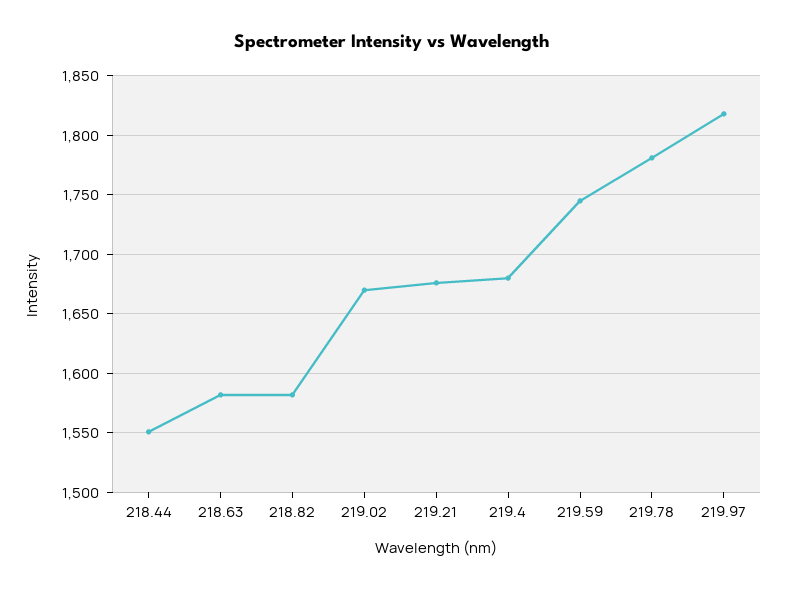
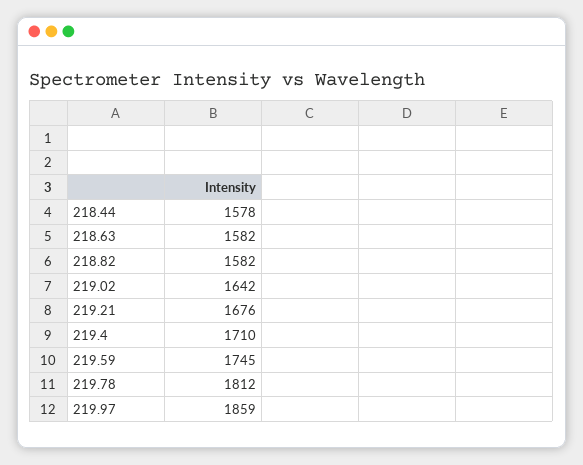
  {
-   "218.44": 1550,
+   "218.44": 1578,
    "218.63": 1582,
    "218.82": 1582,
-   "219.02": 1670,
+   "219.02": 1642,
    "219.21": 1676,
-   "219.4": 1680,
+   "219.4": 1710,
    "219.59": 1745,
-   "219.78": 1780,
+   "219.78": 1812,
-   "219.97": 1820
+   "219.97": 1859
  }

